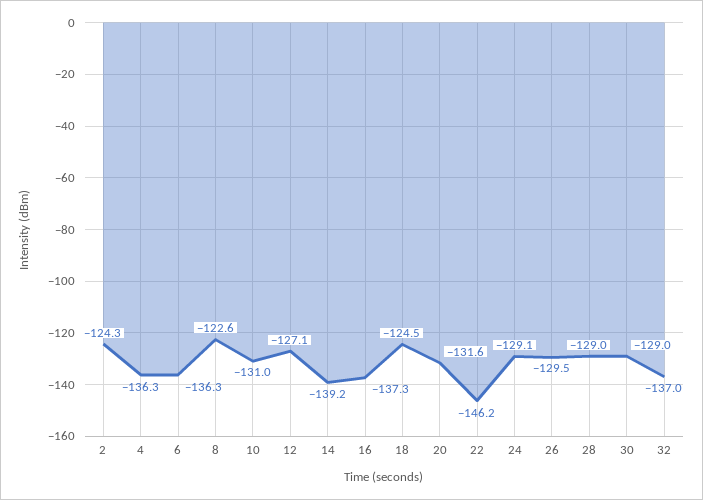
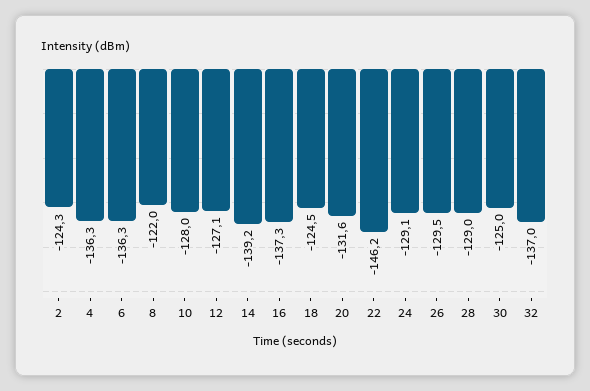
  {
    "2": -124.3,
    "4": -136.3,
    "6": -136.3,
-   "8": -122.6,
+   "8": -122,
-   "10": -131,
+   "10": -128,
    "12": -127.1,
    "14": -139.2,
    "16": -137.3,
    "18": -124.5,
    "20": -131.6,
    "22": -146.2,
    "24": -129.1,
    "26": -129.5,
    "28": -129,
-   "30": -129,
+   "30": -125,
    "32": -137
  }

